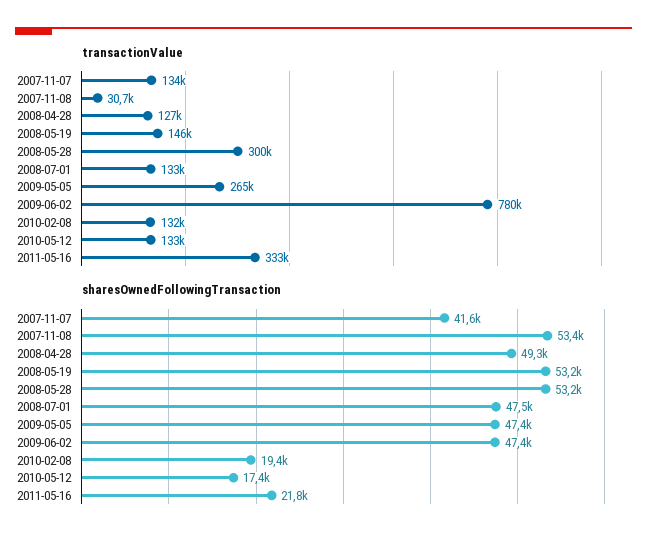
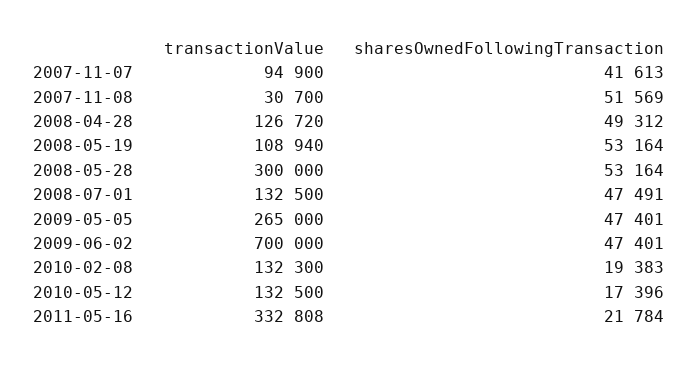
  {
    "transactionValue": {
-     "2007-11-07": 134000,
+     "2007-11-07": 94900,
      "2007-11-08": 30700,
      "2008-04-28": 126720,
-     "2008-05-19": 146000,
+     "2008-05-19": 108940,
      "2008-05-28": 300000,
      "2008-07-01": 132500,
      "2009-05-05": 265000,
-     "2009-06-02": 780000,
+     "2009-06-02": 700000,
      "2010-02-08": 132300,
      "2010-05-12": 132500,
      "2011-05-16": 332808
    },
    "sharesOwnedFollowingTransaction": {
      "2007-11-07": 41613,
-     "2007-11-08": 53400,
+     "2007-11-08": 51569,
      "2008-04-28": 49312,
      "2008-05-19": 53164,
      "2008-05-28": 53164,
      "2008-07-01": 47491,
      "2009-05-05": 47401,
      "2009-06-02": 47401,
      "2010-02-08": 19383,
      "2010-05-12": 17396,
      "2011-05-16": 21784
    }
  }

